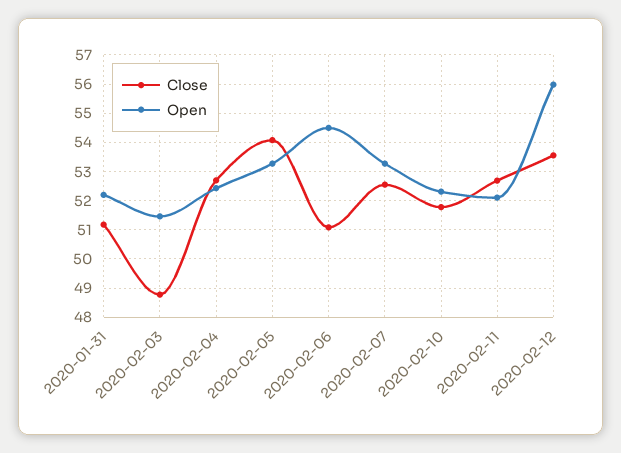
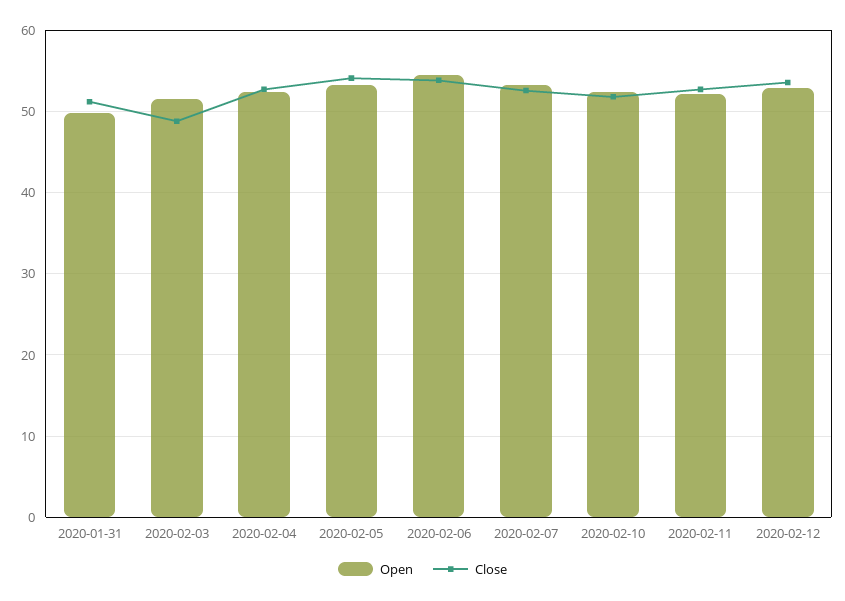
  {
    "Close": {
      "2020-01-31": 51.25,
      "2020-02-03": 48.75,
      "2020-02-04": 52.75,
      "2020-02-05": 54,
-     "2020-02-06": 51,
+     "2020-02-06": 54,
      "2020-02-07": 52.5,
      "2020-02-10": 51.75,
      "2020-02-11": 52.75,
      "2020-02-12": 53.5
    },
    "Open": {
-     "2020-01-31": 52.25,
+     "2020-01-31": 50,
      "2020-02-03": 51.5,
      "2020-02-04": 52.5,
      "2020-02-05": 53.25,
      "2020-02-06": 54.5,
      "2020-02-07": 53.25,
      "2020-02-10": 52.25,
      "2020-02-11": 52,
-     "2020-02-12": 56
+     "2020-02-12": 53
    }
  }

